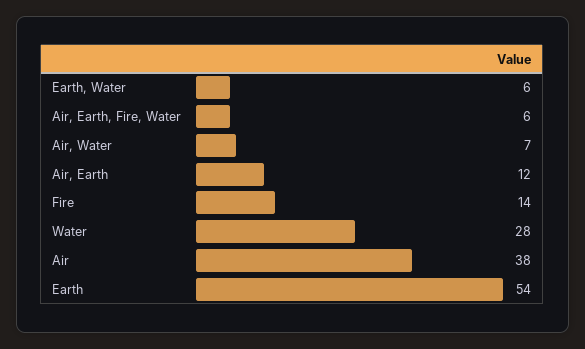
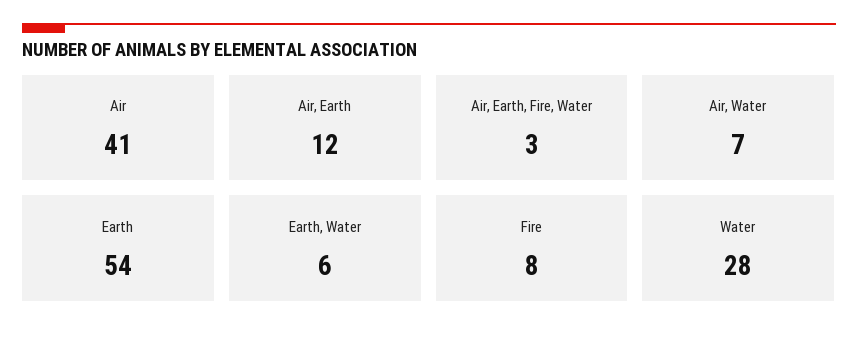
  {
    "Earth, Water": 6,
-   "Air, Earth, Fire, Water": 6,
+   "Air, Earth, Fire, Water": 3,
    "Air, Water": 7,
    "Air, Earth": 12,
-   "Fire": 14,
+   "Fire": 8,
    "Water": 28,
-   "Air": 38,
+   "Air": 41,
    "Earth": 54
  }

